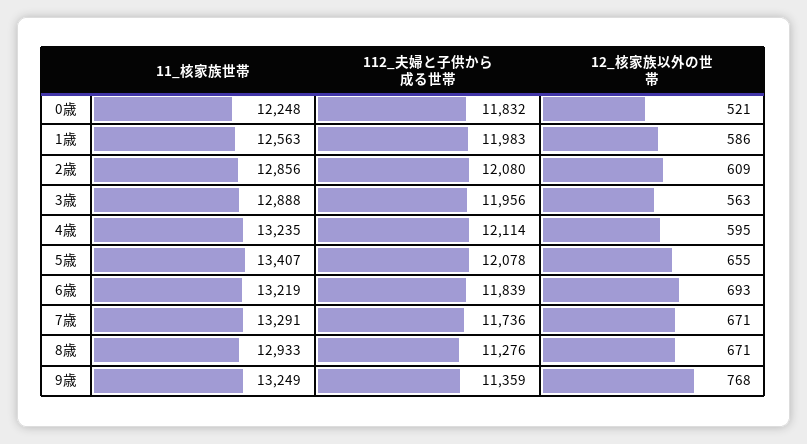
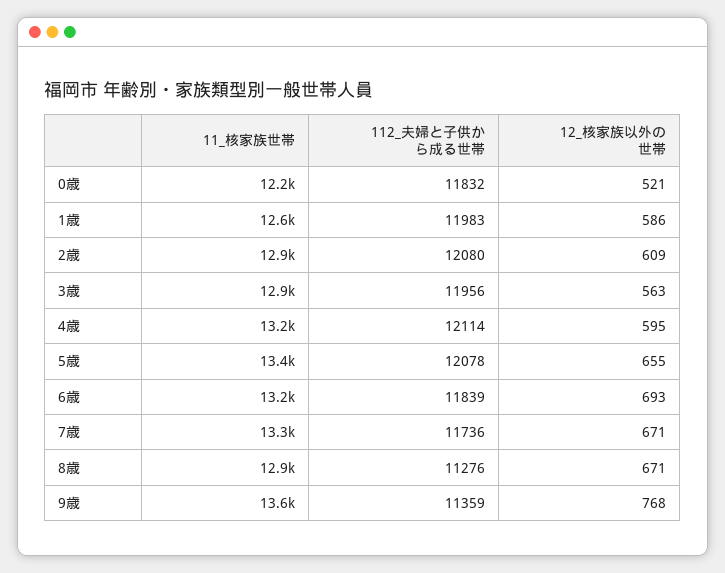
  {
    "11_核家族世帯": {
      "0歳": 12248,
      "1歳": 12563,
      "2歳": 12856,
      "3歳": 12888,
      "4歳": 13235,
      "5歳": 13407,
      "6歳": 13219,
      "7歳": 13291,
      "8歳": 12933,
-     "9歳": 13249
+     "9歳": 13600
    },
    "112_夫婦と子供から成る世帯": {
      "0歳": 11832,
      "1歳": 11983,
      "2歳": 12080,
      "3歳": 11956,
      "4歳": 12114,
      "5歳": 12078,
      "6歳": 11839,
      "7歳": 11736,
      "8歳": 11276,
      "9歳": 11359
    },
    "12_核家族以外の世帯": {
      "0歳": 521,
      "1歳": 586,
      "2歳": 609,
      "3歳": 563,
      "4歳": 595,
      "5歳": 655,
      "6歳": 693,
      "7歳": 671,
      "8歳": 671,
      "9歳": 768
    }
  }

